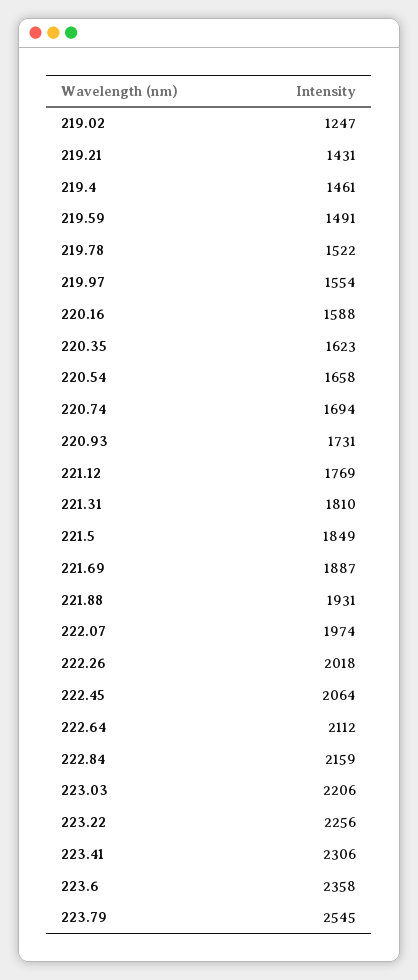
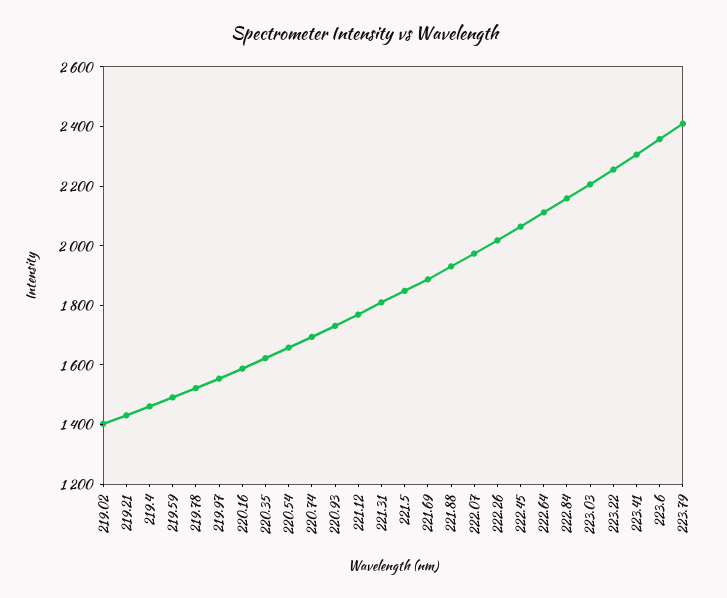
  {
-   "219.02": 1247,
+   "219.02": 1400,
    "219.21": 1431,
    "219.4": 1461,
    "219.59": 1491,
    "219.78": 1522,
    "219.97": 1554,
    "220.16": 1588,
    "220.35": 1623,
    "220.54": 1658,
    "220.74": 1694,
    "220.93": 1731,
    "221.12": 1769,
    "221.31": 1810,
    "221.5": 1849,
    "221.69": 1887,
    "221.88": 1931,
    "222.07": 1974,
    "222.26": 2018,
    "222.45": 2064,
    "222.64": 2112,
    "222.84": 2159,
    "223.03": 2206,
    "223.22": 2256,
    "223.41": 2306,
    "223.6": 2358,
-   "223.79": 2545
+   "223.79": 2400
  }

